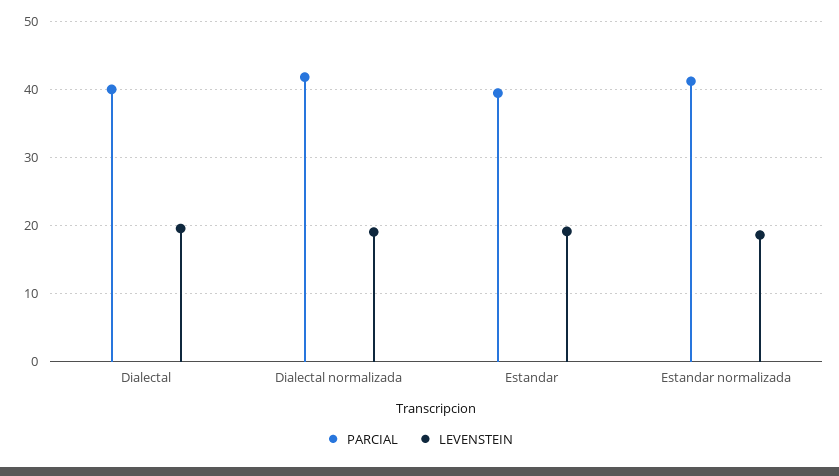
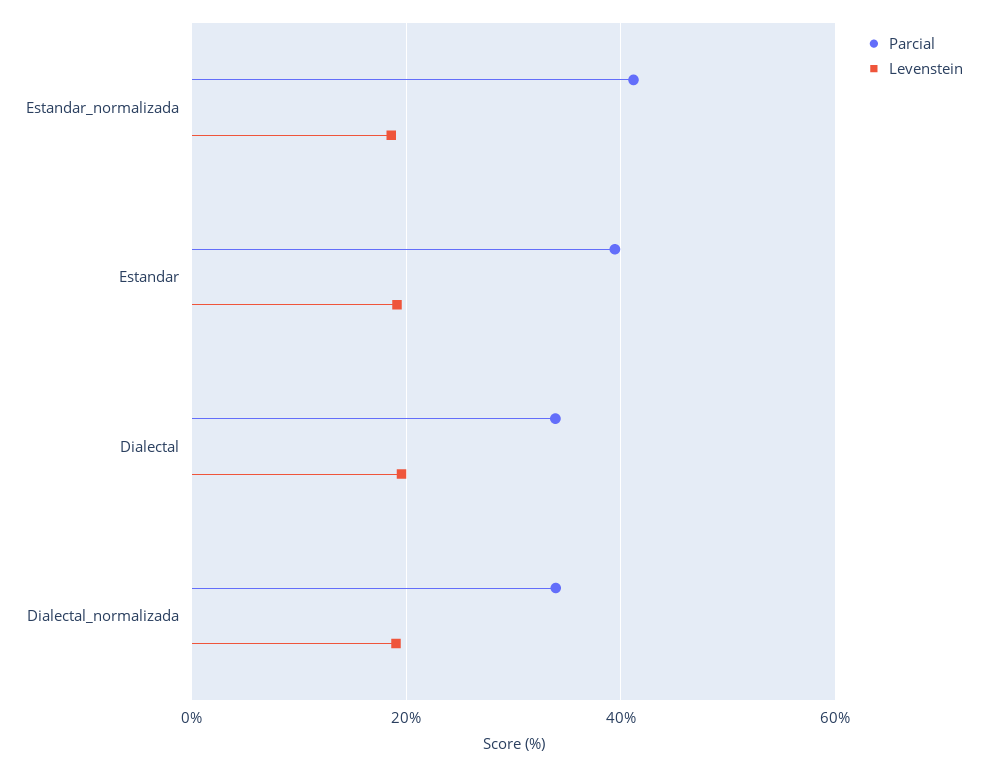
  {
    "PARCIAL": {
-     "Dialectal": 40,
+     "Dialectal": 34,
-     "Dialectal normalizada": 42,
+     "Dialectal normalizada": 34,
      "Estandar": 39,
      "Estandar normalizada": 41
    },
    "LEVENSTEIN": {
      "Dialectal": 20,
      "Dialectal normalizada": 19,
      "Estandar": 19,
      "Estandar normalizada": 19
    }
  }

